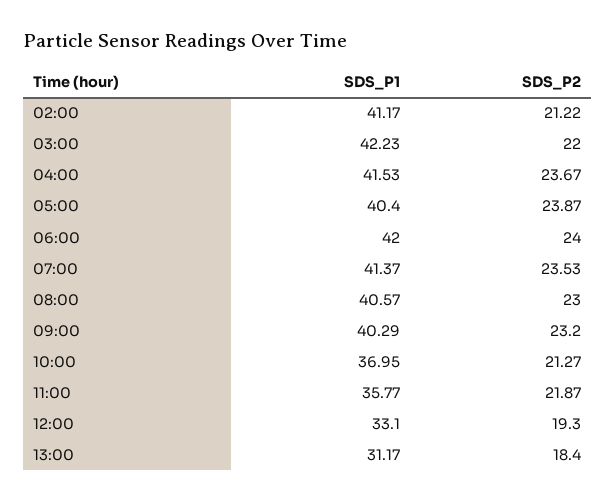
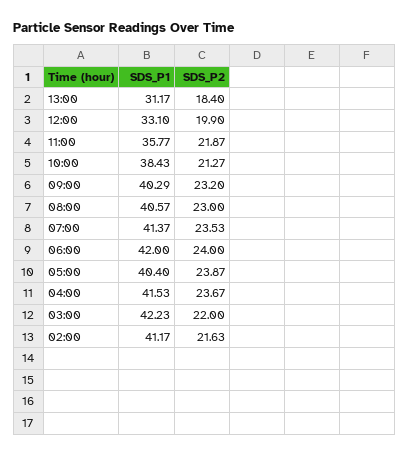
  {
    "SDS_P1": {
      "02:00": 41.17,
      "03:00": 42.23,
      "04:00": 41.53,
      "05:00": 40.4,
      "06:00": 42,
      "07:00": 41.37,
      "08:00": 40.57,
      "09:00": 40.29,
-     "10:00": 36.95,
+     "10:00": 38.43,
      "11:00": 35.77,
      "12:00": 33.1,
      "13:00": 31.17
    },
    "SDS_P2": {
-     "02:00": 21.22,
+     "02:00": 21.63,
      "03:00": 22,
      "04:00": 23.67,
      "05:00": 23.87,
      "06:00": 24,
      "07:00": 23.53,
      "08:00": 23,
      "09:00": 23.2,
      "10:00": 21.27,
      "11:00": 21.87,
-     "12:00": 19.3,
+     "12:00": 19.9,
      "13:00": 18.4
    }
  }

